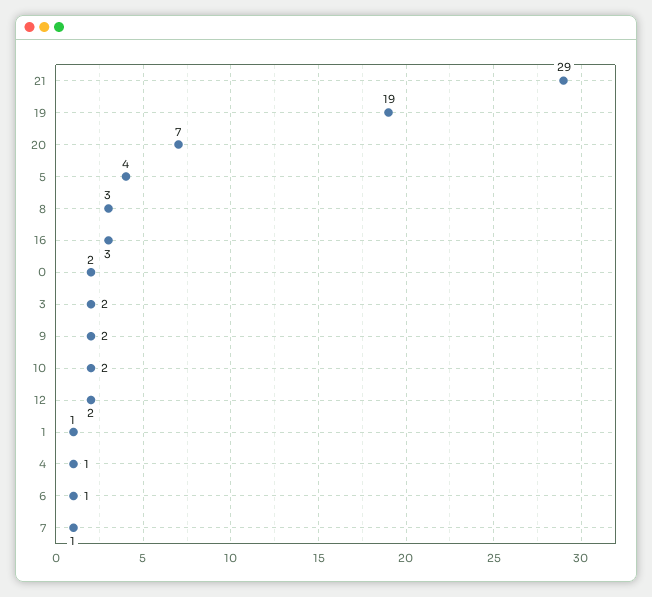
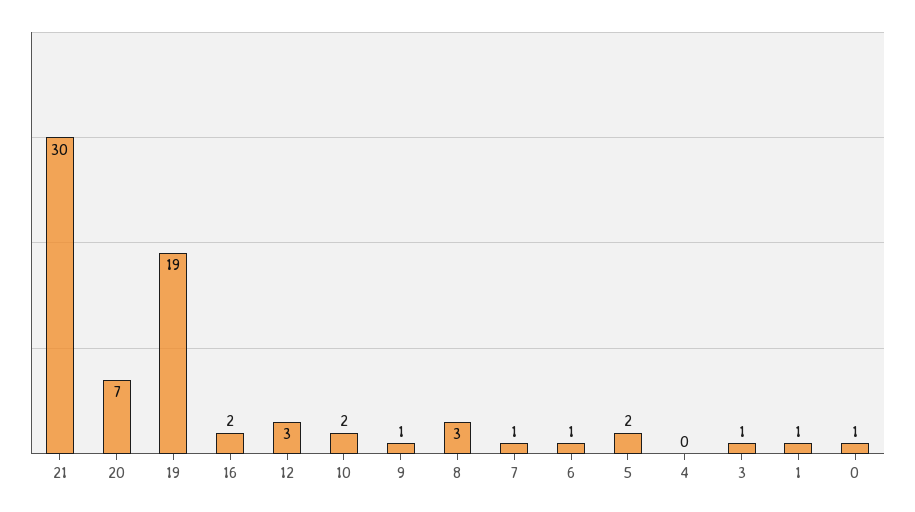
  {
-   "21": 29,
+   "21": 30,
    "19": 19,
    "20": 7,
-   "5": 4,
+   "5": 2,
    "8": 3,
-   "16": 3,
+   "16": 2,
-   "0": 2,
+   "0": 1,
-   "3": 2,
+   "3": 1,
-   "9": 2,
+   "9": 1,
    "10": 2,
-   "12": 2,
+   "12": 3,
    "1": 1,
-   "4": 1,
+   "4": 0,
    "6": 1,
    "7": 1
  }

